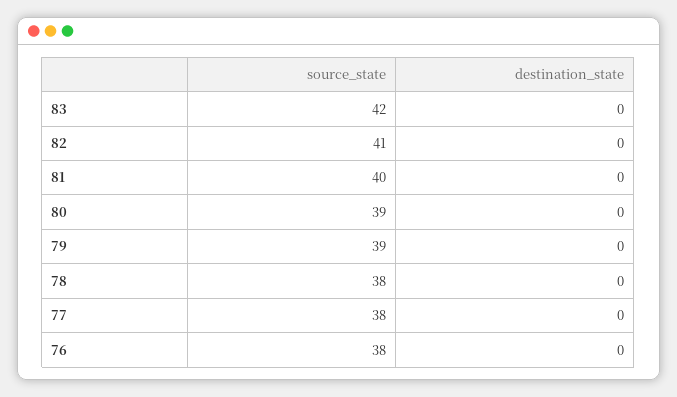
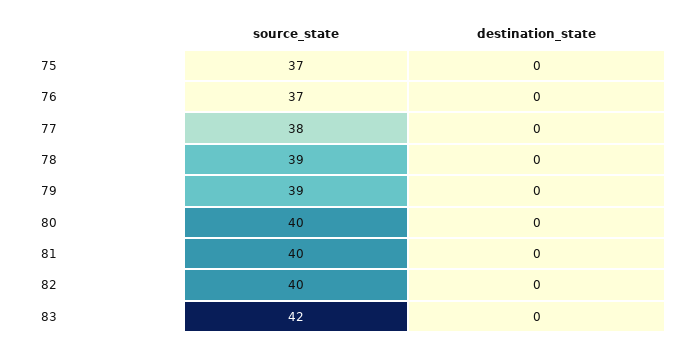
  {
    "source_state": {
      "83": 42,
-     "82": 41,
+     "82": 40,
      "81": 40,
-     "80": 39,
+     "80": 40,
      "79": 39,
-     "78": 38,
+     "78": 39,
      "77": 38,
-     "76": 38
+     "76": 37,
+     "75": 37
    },
    "destination_state": {
      "83": 0,
      "82": 0,
      "81": 0,
      "80": 0,
      "79": 0,
      "78": 0,
      "77": 0,
-     "76": 0
+     "76": 0,
+     "75": 0
    }
  }

